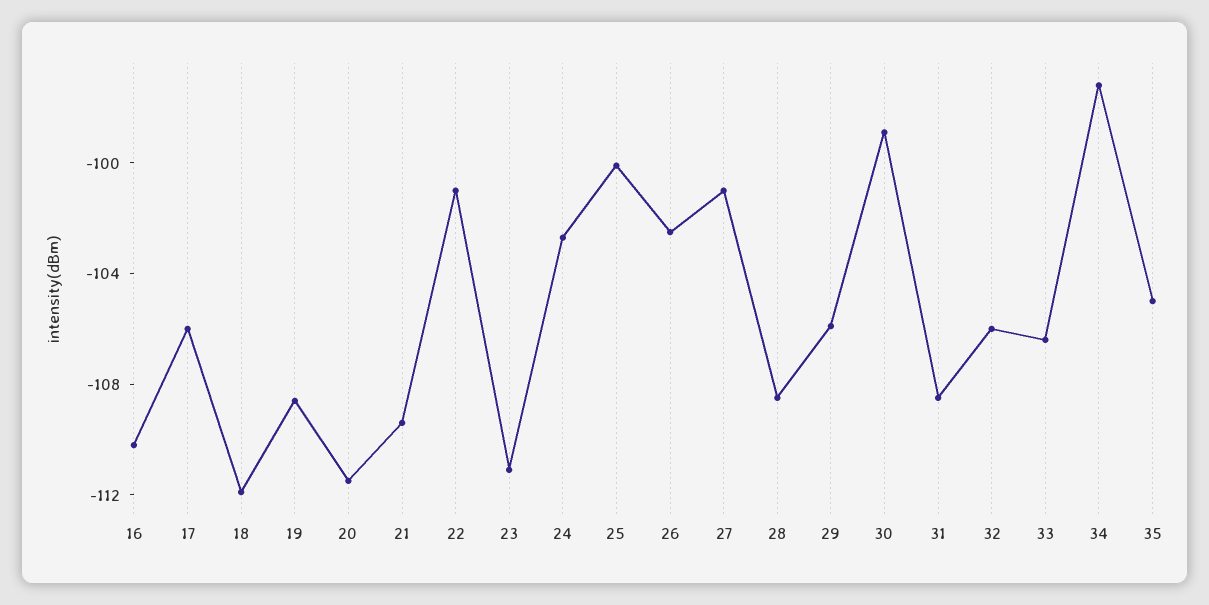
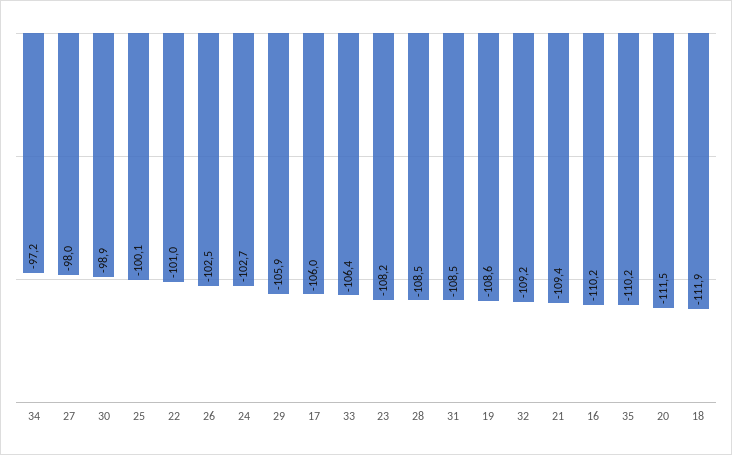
  {
    "16": -110.2,
    "17": -106,
    "18": -111.9,
    "19": -108.6,
    "20": -111.5,
    "21": -109.4,
    "22": -101,
-   "23": -111,
+   "23": -108.2,
    "24": -102.7,
    "25": -100.1,
    "26": -102.5,
-   "27": -101,
+   "27": -98,
    "28": -108.5,
    "29": -105.9,
    "30": -98.9,
    "31": -108.5,
-   "32": -106,
+   "32": -109.2,
    "33": -106.4,
    "34": -97.2,
-   "35": -105
+   "35": -110.2
  }

